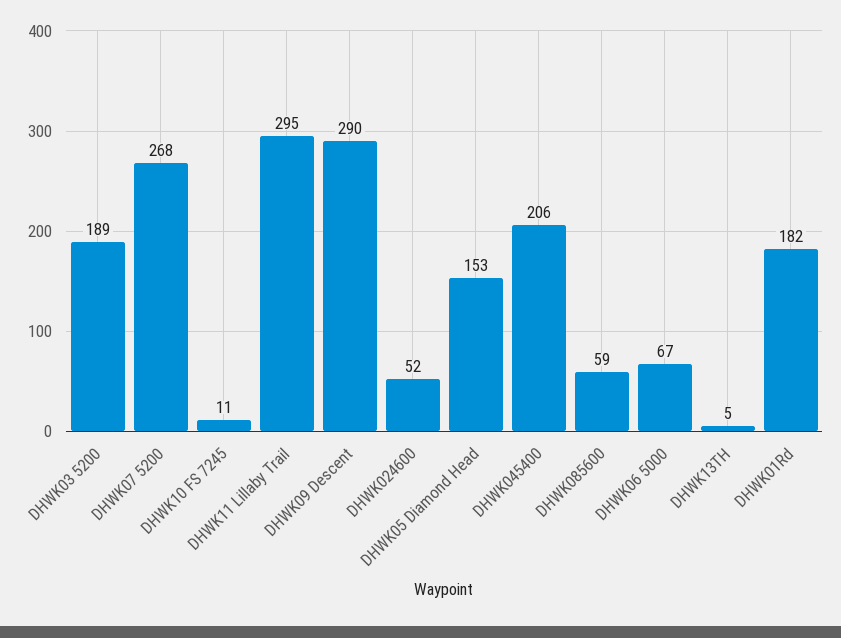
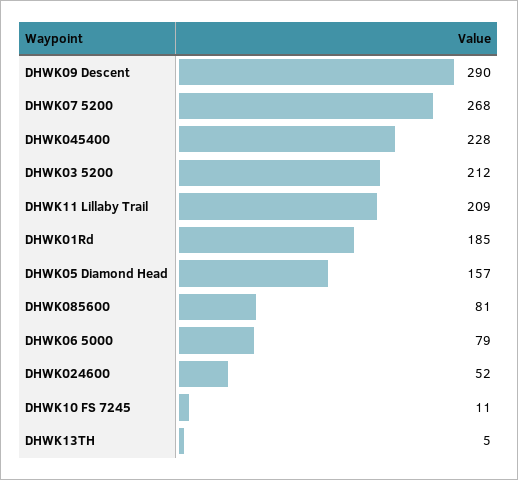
  {
-   "DHWK03 5200": 189,
+   "DHWK03 5200": 212,
    "DHWK07 5200": 268,
    "DHWK10 FS 7245": 11,
-   "DHWK11 Lillaby Trail": 295,
+   "DHWK11 Lillaby Trail": 209,
    "DHWK09 Descent": 290,
    "DHWK024600": 52,
-   "DHWK05 Diamond Head": 153,
+   "DHWK05 Diamond Head": 157,
-   "DHWK045400": 206,
+   "DHWK045400": 228,
-   "DHWK085600": 59,
+   "DHWK085600": 81,
-   "DHWK06 5000": 67,
+   "DHWK06 5000": 79,
    "DHWK13TH": 5,
-   "DHWK01Rd": 182
+   "DHWK01Rd": 185
  }

